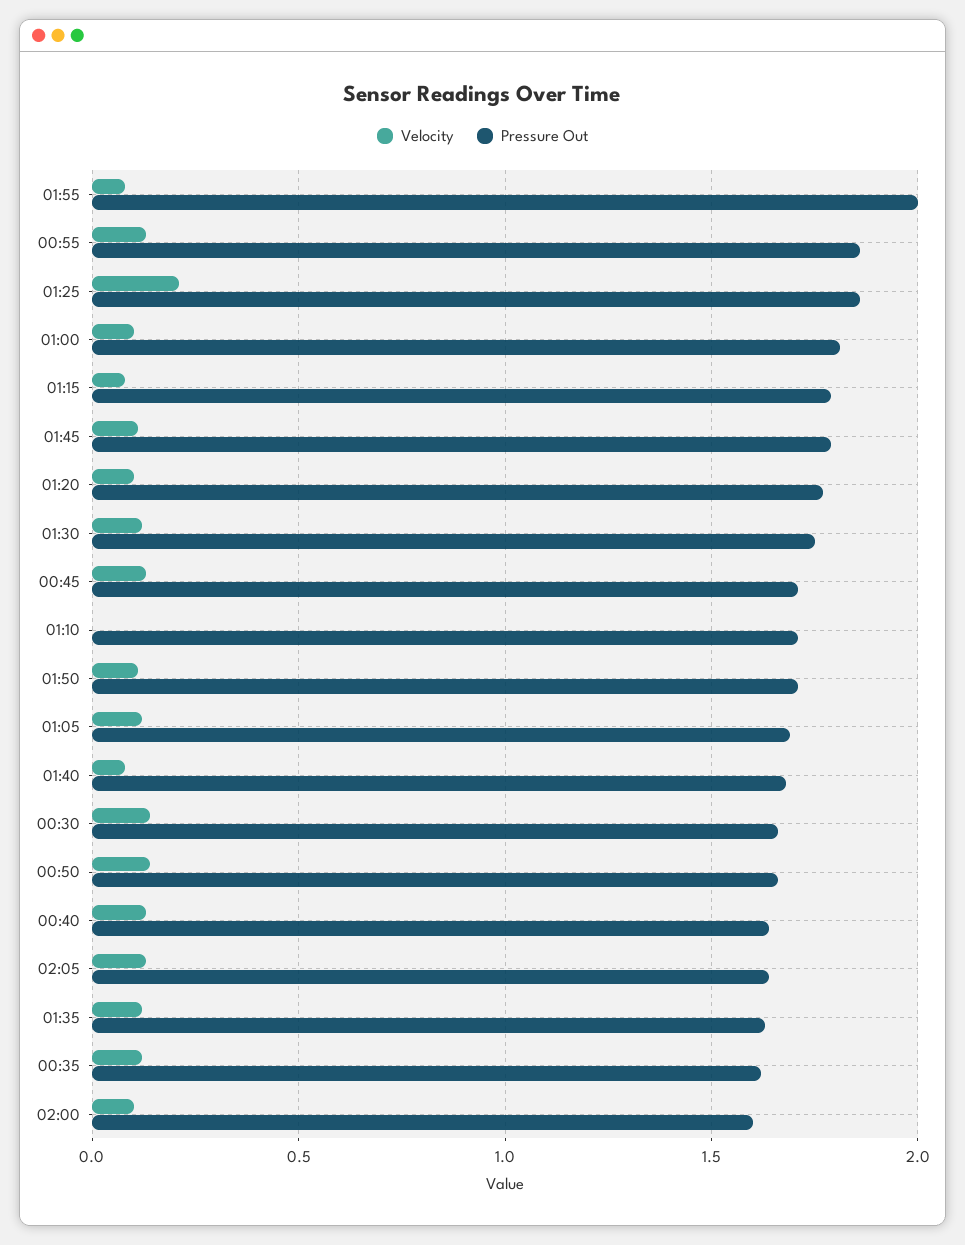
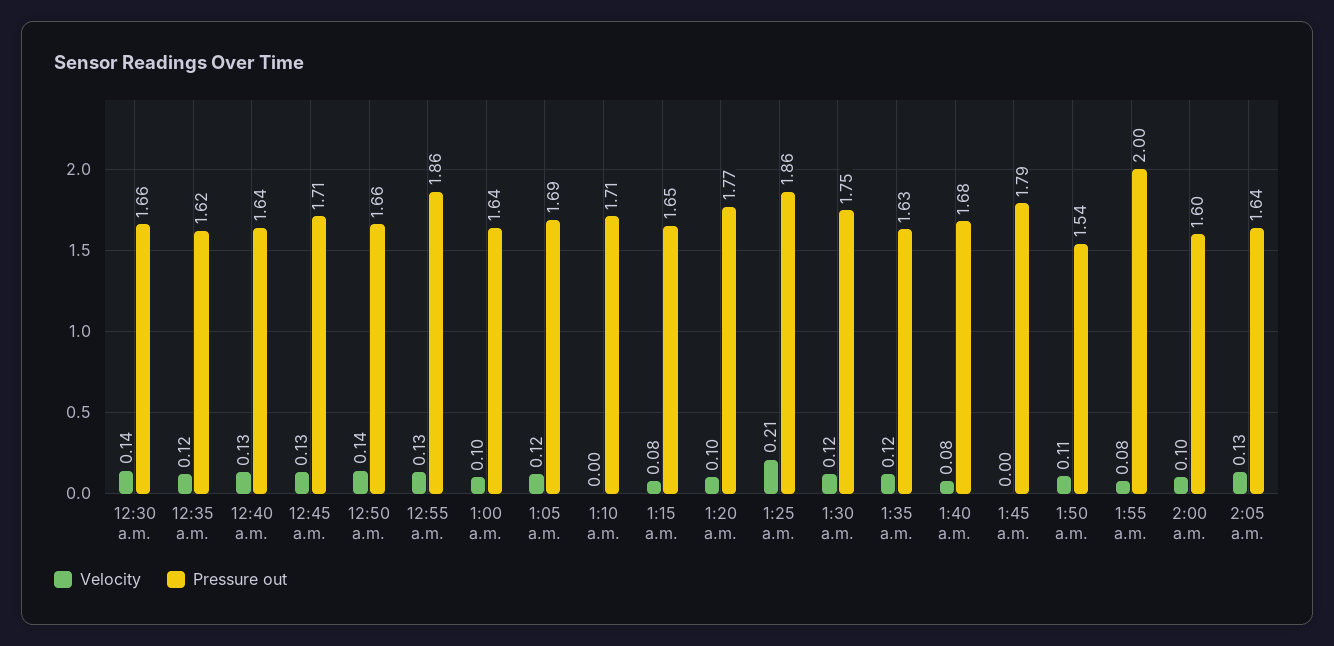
  {
    "Velocity": {
      "01:55": 0.08,
      "00:55": 0.13,
      "01:25": 0.21,
      "01:00": 0.1,
      "01:15": 0.08,
-     "01:45": 0.1,
+     "01:45": 0,
      "01:20": 0.1,
      "01:30": 0.12,
      "00:45": 0.13,
      "01:10": 0,
      "01:50": 0.11,
      "01:05": 0.12,
      "01:40": 0.08,
      "00:30": 0.14,
      "00:50": 0.14,
      "00:40": 0.13,
      "02:05": 0.13,
      "01:35": 0.12,
      "00:35": 0.12,
      "02:00": 0.1
    },
    "Pressure Out": {
      "01:55": 2,
      "00:55": 1.86,
      "01:25": 1.86,
-     "01:00": 1.8,
+     "01:00": 1.64,
-     "01:15": 1.8,
+     "01:15": 1.65,
      "01:45": 1.79,
      "01:20": 1.77,
      "01:30": 1.75,
      "00:45": 1.71,
      "01:10": 1.71,
-     "01:50": 1.7,
+     "01:50": 1.54,
      "01:05": 1.69,
      "01:40": 1.68,
      "00:30": 1.66,
      "00:50": 1.66,
      "00:40": 1.64,
      "02:05": 1.64,
      "01:35": 1.63,
      "00:35": 1.62,
      "02:00": 1.6
    }
  }

